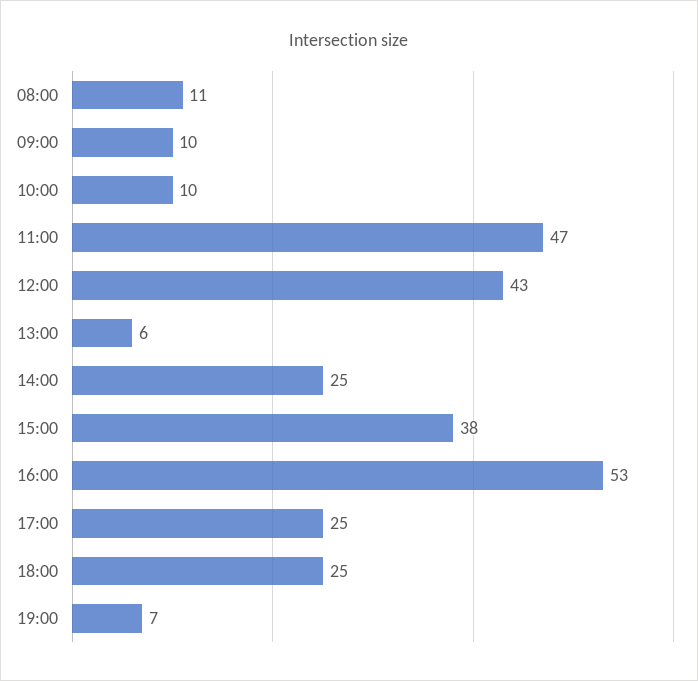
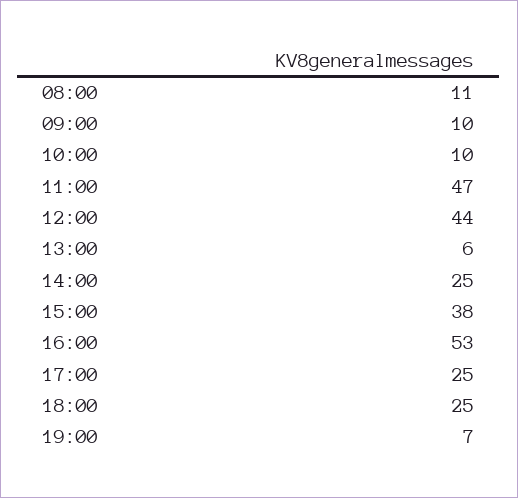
  {
    "08:00": 11,
    "09:00": 10,
    "10:00": 10,
    "11:00": 47,
-   "12:00": 43,
+   "12:00": 44,
    "13:00": 6,
    "14:00": 25,
    "15:00": 38,
    "16:00": 53,
    "17:00": 25,
    "18:00": 25,
    "19:00": 7
  }

